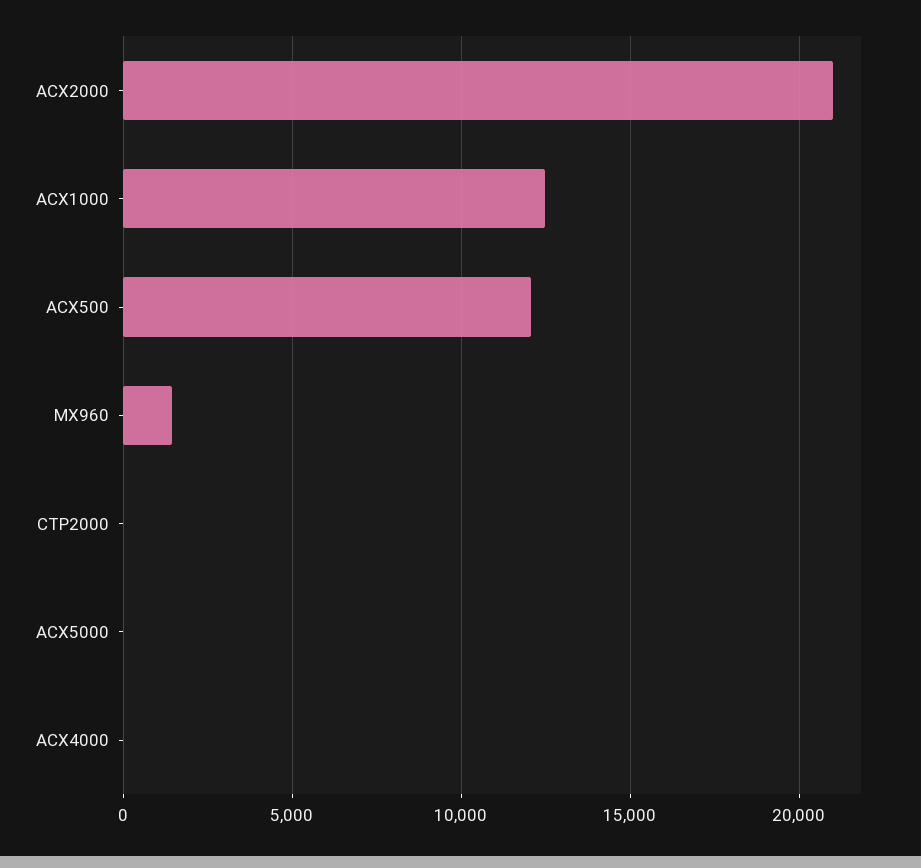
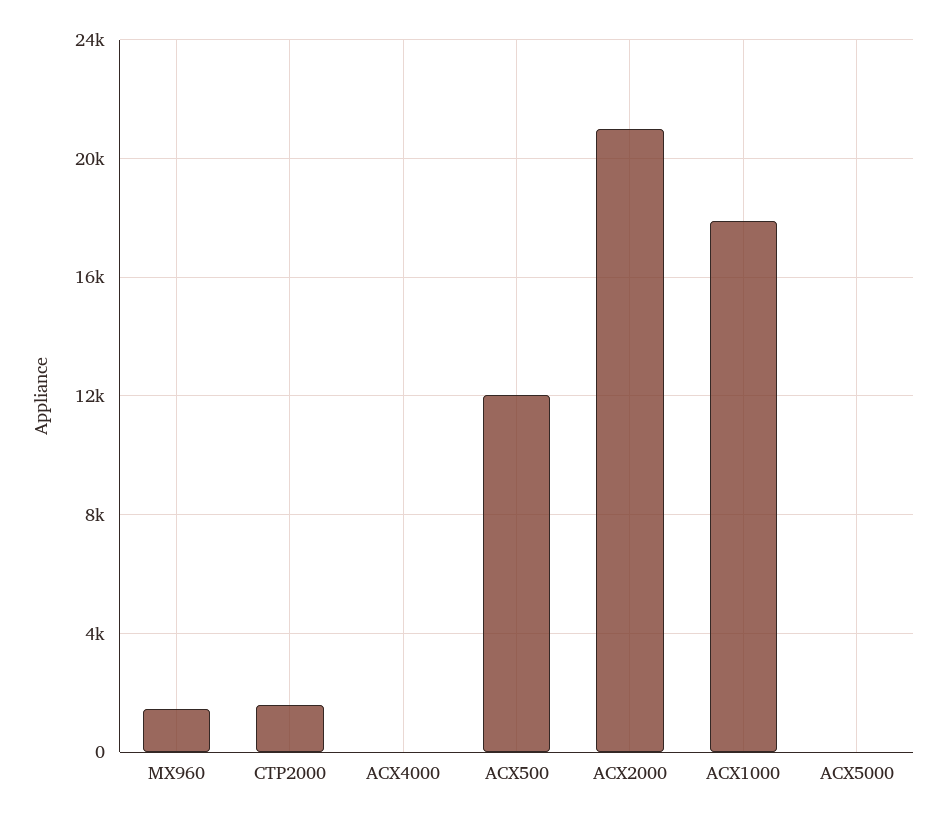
  {
    "ACX2000": 21000,
-   "ACX1000": 12500,
+   "ACX1000": 18000,
    "ACX500": 12000,
    "MX960": 1500,
-   "CTP2000": 0,
+   "CTP2000": 1500,
    "ACX5000": 0,
    "ACX4000": 0
  }

